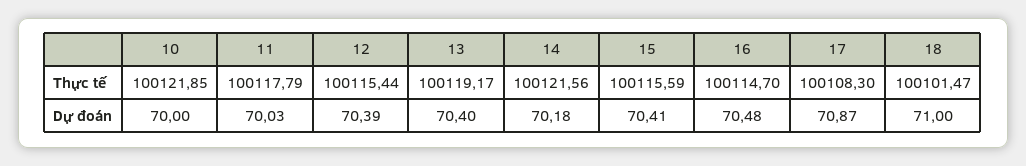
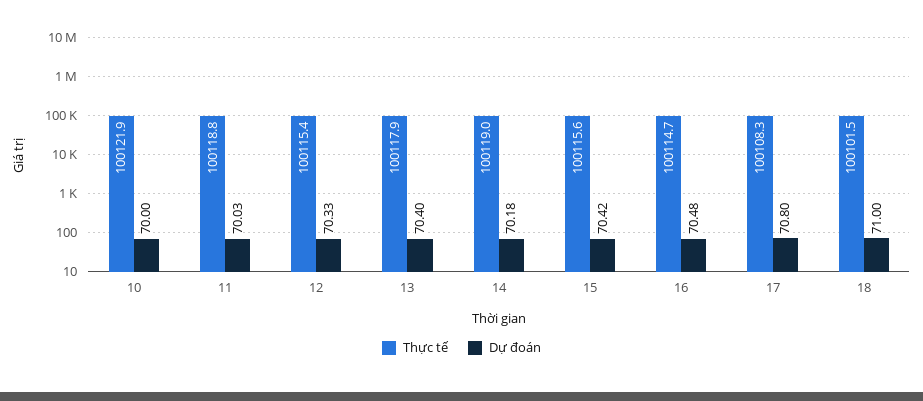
  {
    "Thực tế": {
      "10": 100121.85,
-     "11": 100117.79,
+     "11": 100118.8,
      "12": 100115.44,
-     "13": 100119.17,
+     "13": 100117.9,
-     "14": 100121.56,
+     "14": 100119,
      "15": 100115.59,
      "16": 100114.7,
      "17": 100108.3,
      "18": 100101.47
    },
    "Dự đoán": {
      "10": 70,
      "11": 70.03,
-     "12": 70.39,
+     "12": 70.33,
      "13": 70.4,
      "14": 70.18,
-     "15": 70.41,
+     "15": 70.42,
      "16": 70.48,
-     "17": 70.87,
+     "17": 70.8,
      "18": 71
    }
  }

